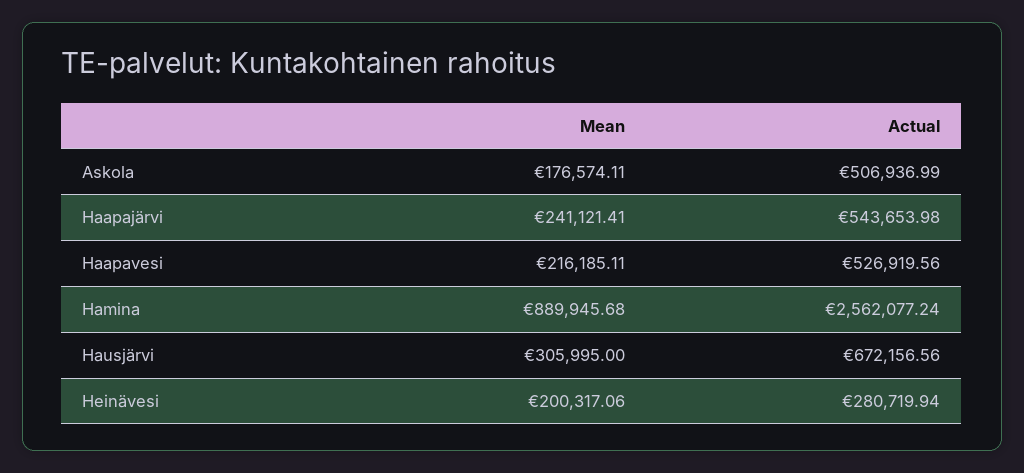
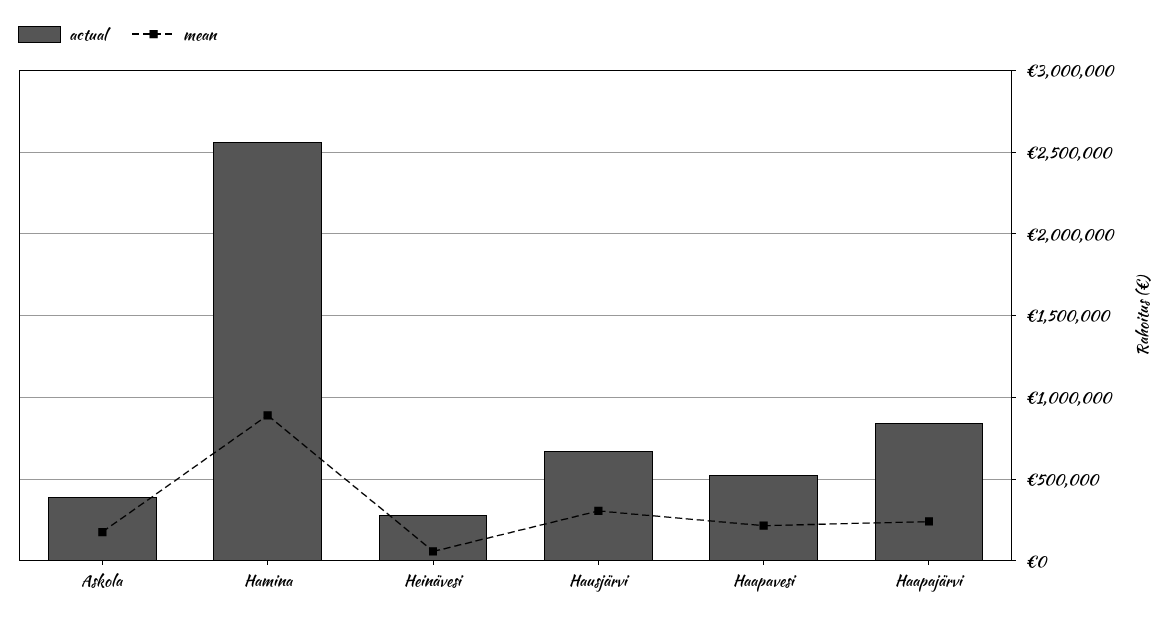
  {
    "Mean": {
      "Askola": 176574.11,
      "Haapajärvi": 241121.41,
      "Haapavesi": 216185.11,
      "Hamina": 889945.68,
      "Hausjärvi": 305995,
-     "Heinävesi": 200317.06
+     "Heinävesi": 50000
    },
    "Actual": {
-     "Askola": 506936.99,
+     "Askola": 400000,
-     "Haapajärvi": 543653.98,
+     "Haapajärvi": 850000,
      "Haapavesi": 526919.56,
      "Hamina": 2562077.24,
      "Hausjärvi": 672156.56,
      "Heinävesi": 280719.94
    }
  }

